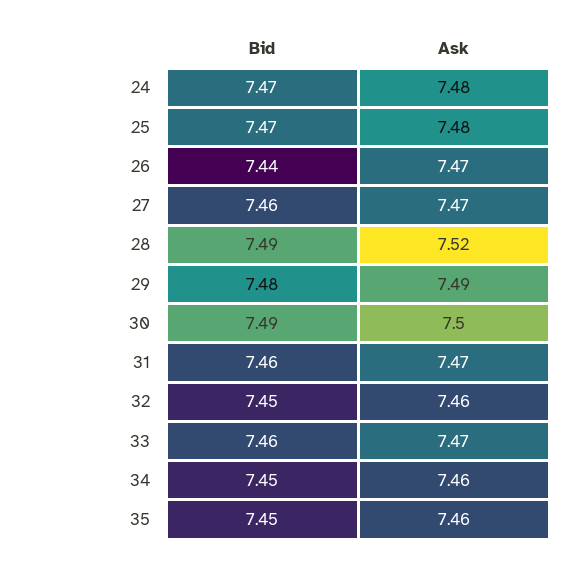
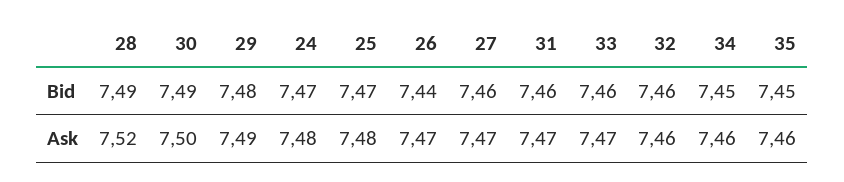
  {
    "Bid": {
      "24": 7.47,
      "25": 7.47,
      "26": 7.44,
      "27": 7.46,
      "28": 7.49,
      "29": 7.48,
      "30": 7.49,
      "31": 7.46,
-     "32": 7.45,
+     "32": 7.46,
      "33": 7.46,
      "34": 7.45,
      "35": 7.45
    },
    "Ask": {
      "24": 7.48,
      "25": 7.48,
      "26": 7.47,
      "27": 7.47,
      "28": 7.52,
      "29": 7.49,
      "30": 7.5,
      "31": 7.47,
      "32": 7.46,
      "33": 7.47,
      "34": 7.46,
      "35": 7.46
    }
  }

